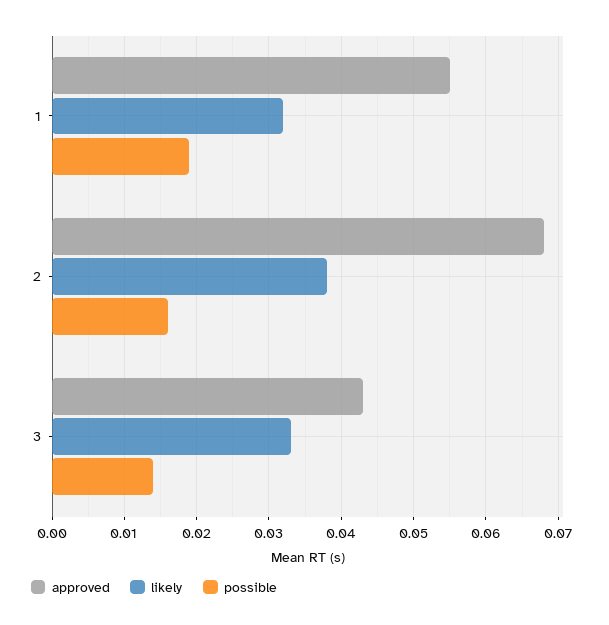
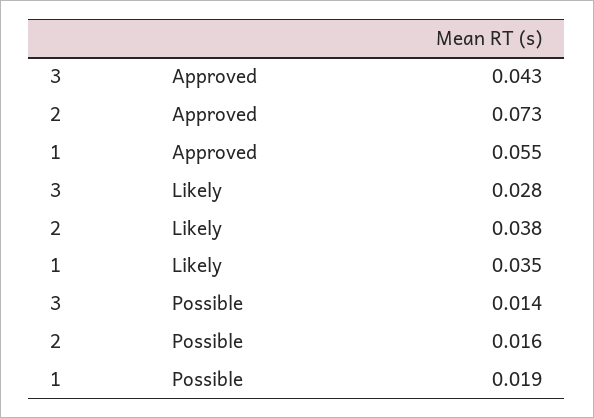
  {
    "approved": {
      "1": 0.055,
-     "2": 0.068,
+     "2": 0.073,
      "3": 0.043
    },
    "likely": {
-     "1": 0.032,
+     "1": 0.035,
      "2": 0.038,
-     "3": 0.033
+     "3": 0.028
    },
    "possible": {
      "1": 0.019,
      "2": 0.016,
      "3": 0.014
    }
  }

